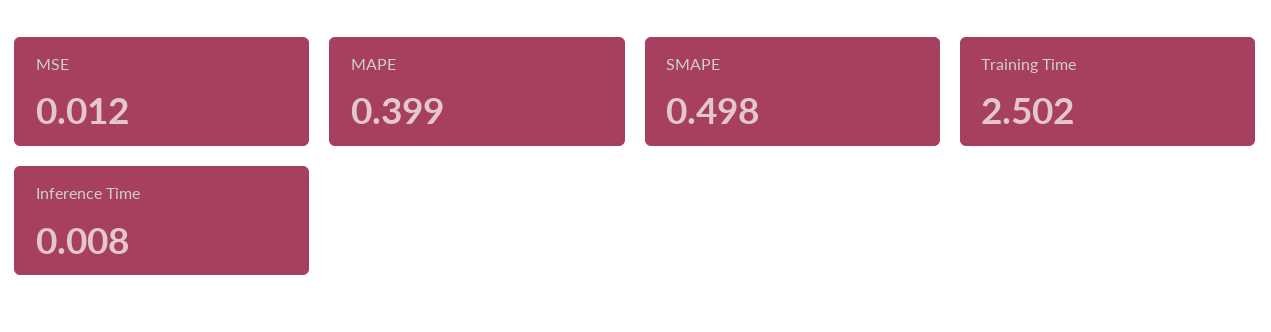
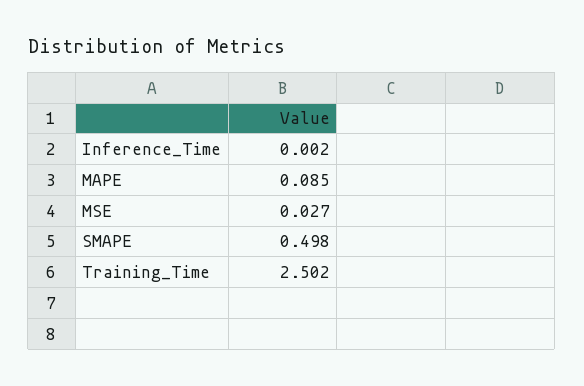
  {
-   "MSE": 0.012,
+   "MSE": 0.027,
-   "MAPE": 0.399,
+   "MAPE": 0.085,
    "SMAPE": 0.498,
    "Training Time": 2.502,
-   "Inference Time": 0.008
+   "Inference Time": 0.002
  }

